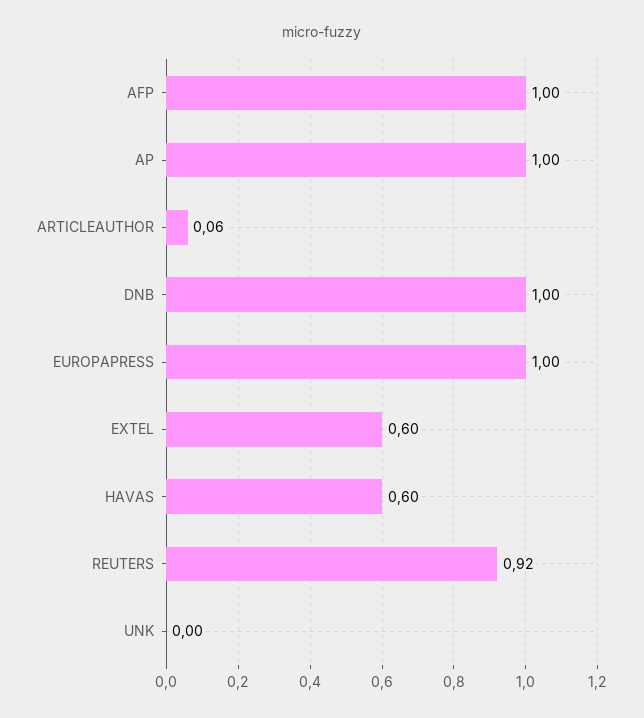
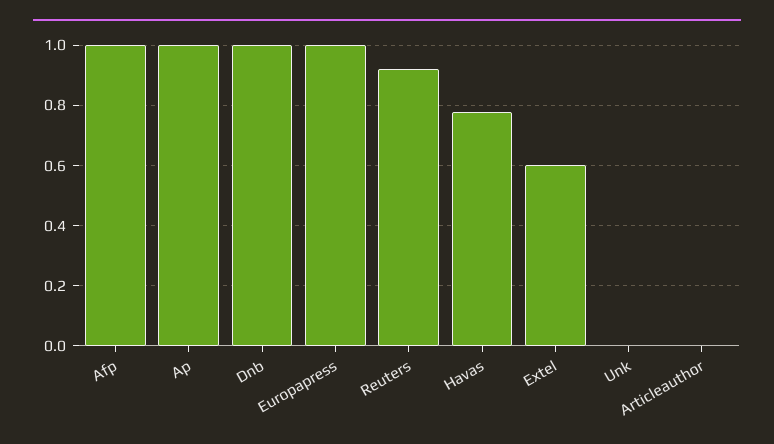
  {
    "AFP": 1,
    "AP": 1,
-   "ARTICLEAUTHOR": 0.06,
+   "ARTICLEAUTHOR": 0,
    "DNB": 1,
    "EUROPAPRESS": 1,
    "EXTEL": 0.6,
-   "HAVAS": 0.6,
+   "HAVAS": 0.78,
    "REUTERS": 0.92,
    "UNK": 0
  }

